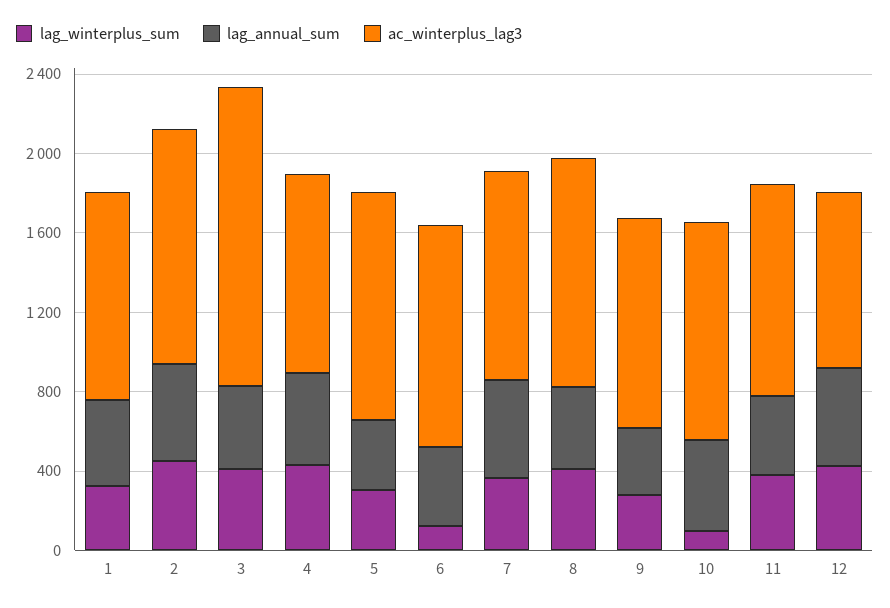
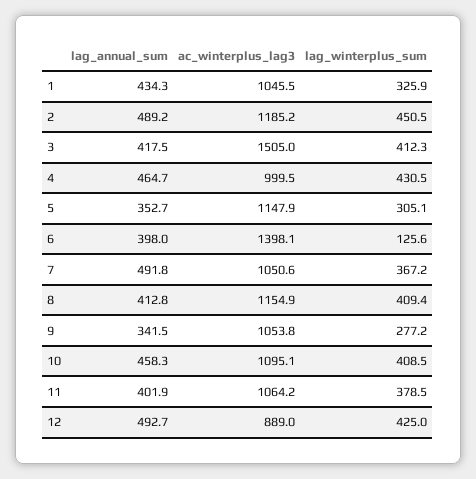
  {
    "lag_winterplus_sum": {
      "1": 325.9,
      "2": 450.5,
      "3": 412.3,
      "4": 430.5,
      "5": 305.1,
      "6": 125.6,
      "7": 367.2,
      "8": 409.4,
      "9": 277.2,
-     "10": 100,
+     "10": 408.5,
      "11": 378.5,
      "12": 425
    },
    "lag_annual_sum": {
      "1": 434.3,
      "2": 489.2,
      "3": 417.5,
      "4": 464.7,
      "5": 352.7,
      "6": 398,
      "7": 491.8,
      "8": 412.8,
      "9": 341.5,
      "10": 458.3,
      "11": 401.9,
      "12": 492.7
    },
    "ac_winterplus_lag3": {
      "1": 1045.5,
      "2": 1185.2,
      "3": 1505,
      "4": 999.5,
      "5": 1147.9,
-     "6": 1100,
+     "6": 1398.1,
      "7": 1050.6,
      "8": 1154.9,
      "9": 1053.8,
      "10": 1095.1,
      "11": 1064.2,
      "12": 889
    }
  }

